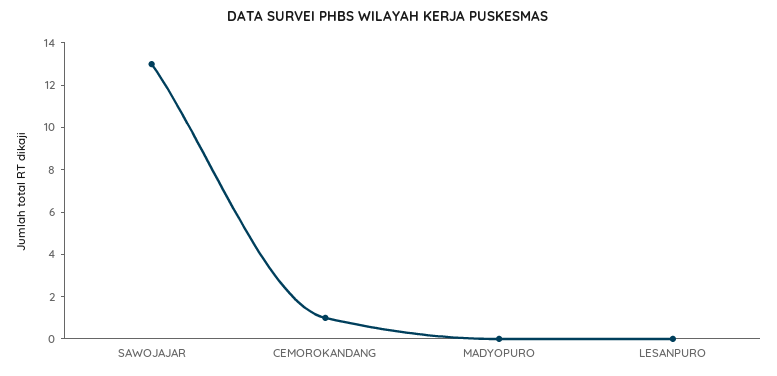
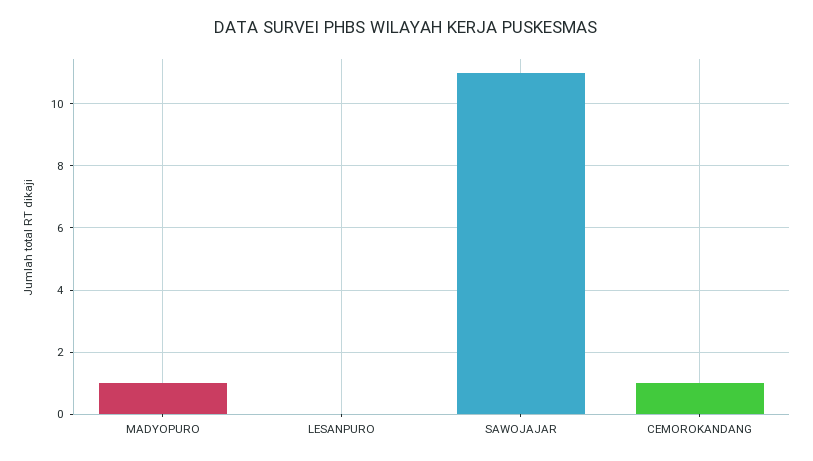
  {
-   "SAWOJAJAR": 13,
+   "SAWOJAJAR": 11,
    "CEMOROKANDANG": 1,
-   "MADYOPURO": 0,
+   "MADYOPURO": 1,
    "LESANPURO": 0
  }

